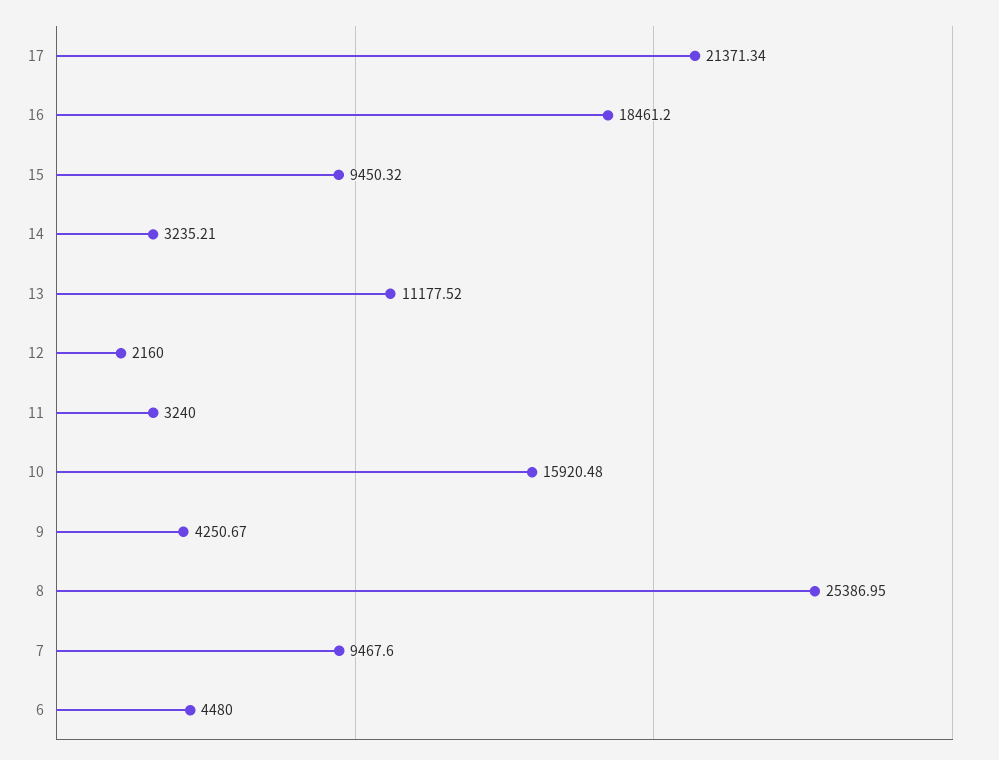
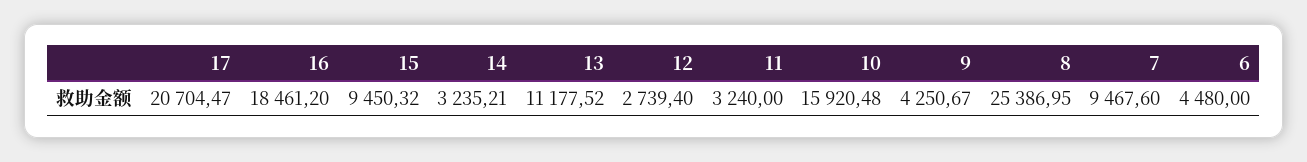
  {
-   "17": 21371.34,
+   "17": 20704.47,
    "16": 18461.2,
    "15": 9450.32,
    "14": 3235.21,
    "13": 11177.52,
-   "12": 2160,
+   "12": 2739.4,
    "11": 3240,
    "10": 15920.48,
    "9": 4250.67,
    "8": 25386.95,
    "7": 9467.6,
    "6": 4480
  }

